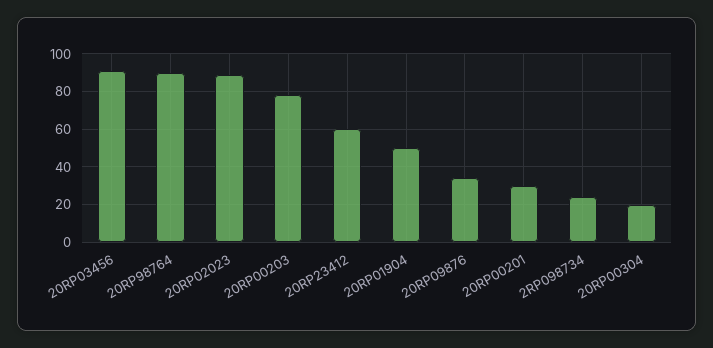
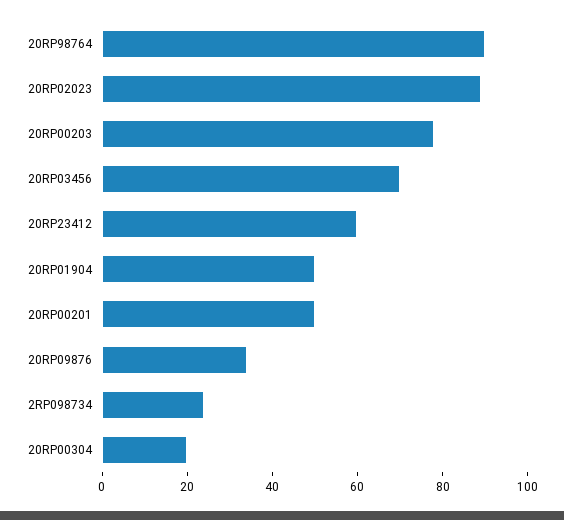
  {
-   "20RP03456": 90,
+   "20RP03456": 70,
    "20RP98764": 90,
    "20RP02023": 90,
    "20RP00203": 80,
    "20RP23412": 60,
    "20RP01904": 50,
    "20RP09876": 35,
-   "20RP00201": 30,
+   "20RP00201": 50,
    "2RP098734": 25,
    "20RP00304": 20
  }

